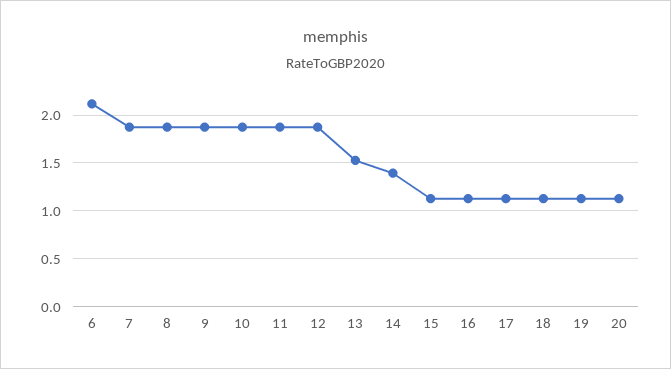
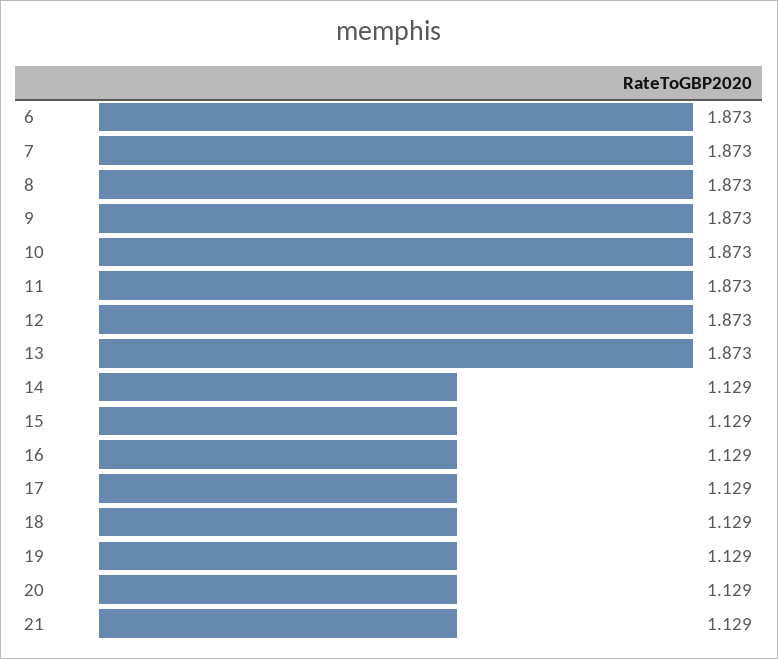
  {
-   "6": 2.1,
+   "6": 1.873,
    "7": 1.873,
    "8": 1.873,
    "9": 1.873,
    "10": 1.873,
    "11": 1.873,
    "12": 1.873,
-   "13": 1.5,
+   "13": 1.873,
-   "14": 1.4,
+   "14": 1.129,
    "15": 1.129,
    "16": 1.129,
    "17": 1.129,
    "18": 1.129,
    "19": 1.129,
-   "20": 1.129
+   "20": 1.129,
+   "21": 1.129
  }

